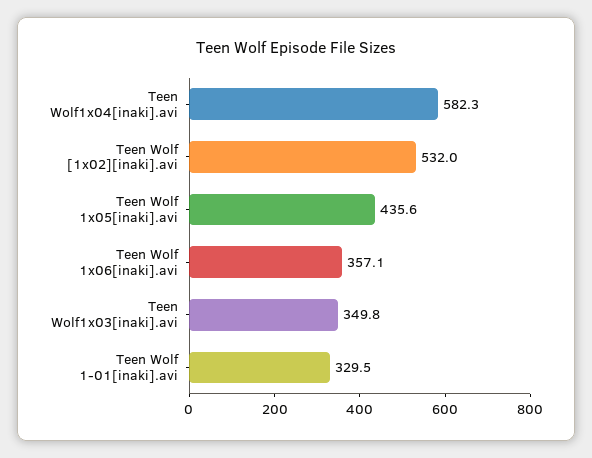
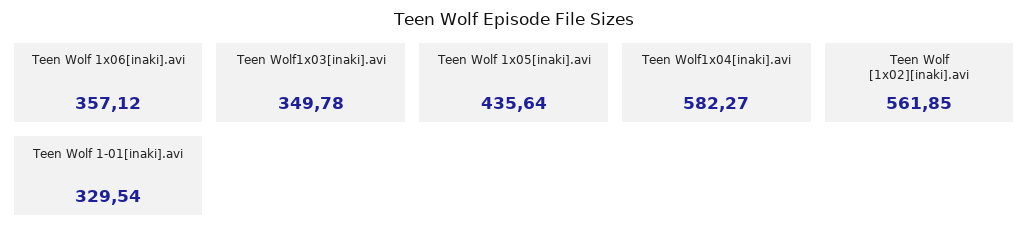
  {
    "Teen Wolf1x04[inaki].avi": 582.27,
-   "Teen Wolf [1x02][inaki].avi": 532,
+   "Teen Wolf [1x02][inaki].avi": 561.85,
    "Teen Wolf 1x05[inaki].avi": 435.64,
    "Teen Wolf 1x06[inaki].avi": 357.12,
    "Teen Wolf1x03[inaki].avi": 349.78,
    "Teen Wolf 1-01[inaki].avi": 329.54
  }

